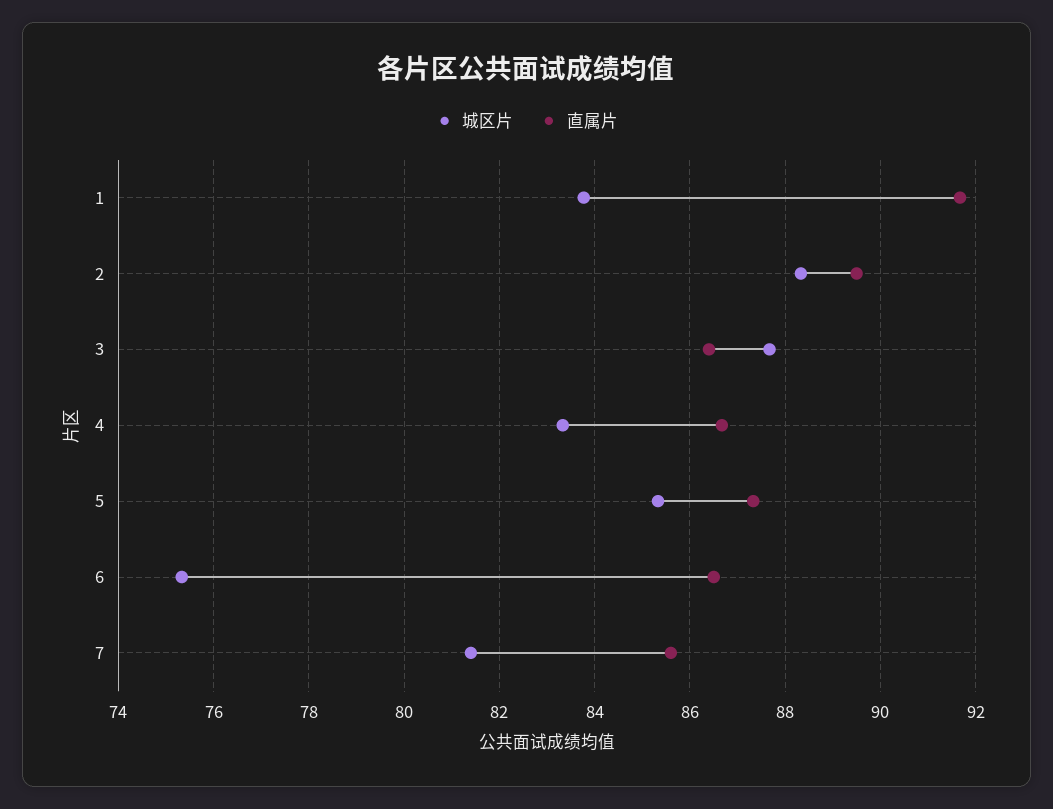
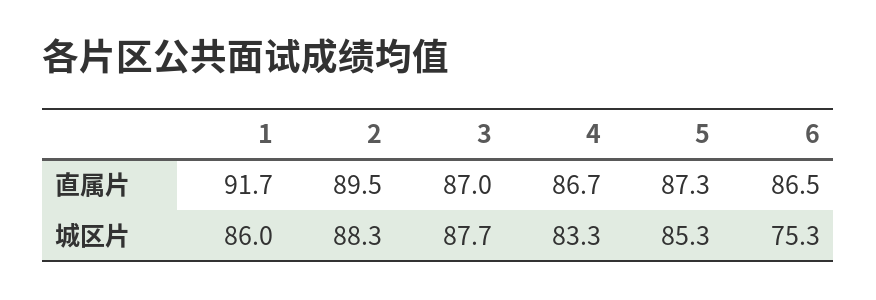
  {
    "城区片": {
-     "1": 83.8,
+     "1": 86,
      "2": 88.3,
      "3": 87.7,
      "4": 83.3,
      "5": 85.3,
-     "6": 75.3,
+     "6": 75.3
-     "7": 81.4
    },
    "直属片": {
      "1": 91.7,
      "2": 89.5,
-     "3": 86.4,
+     "3": 87,
      "4": 86.7,
      "5": 87.3,
-     "6": 86.5,
+     "6": 86.5
-     "7": 85.6
    }
  }

